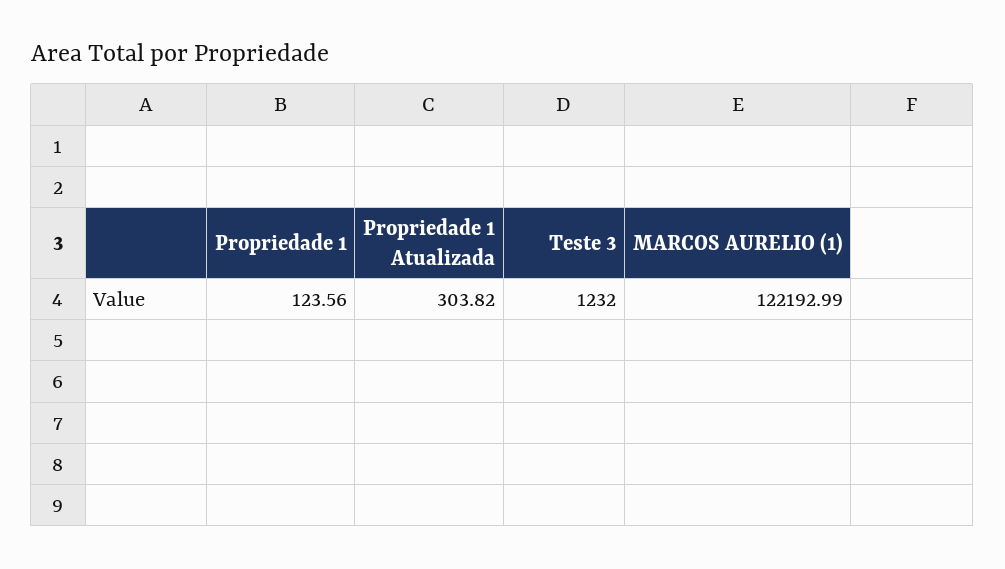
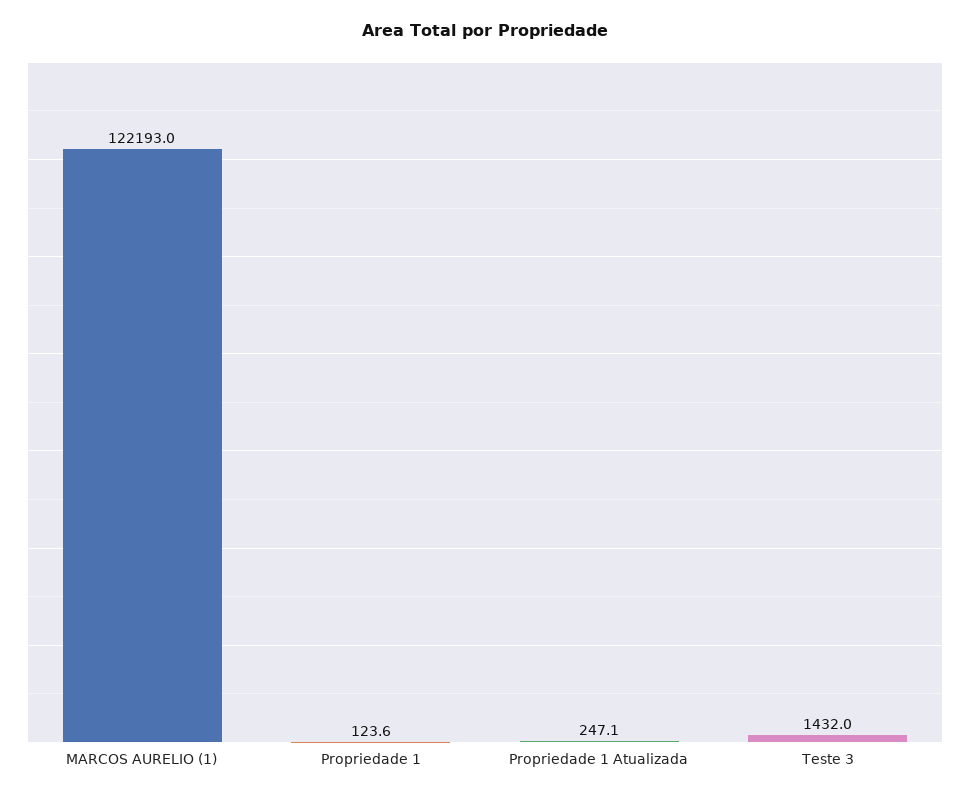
  {
    "Propriedade 1": 123.56,
-   "Propriedade 1 Atualizada": 303.82,
+   "Propriedade 1 Atualizada": 247.1,
-   "Teste 3": 1232,
+   "Teste 3": 1432,
    "MARCOS AURELIO (1)": 122192.99
  }

